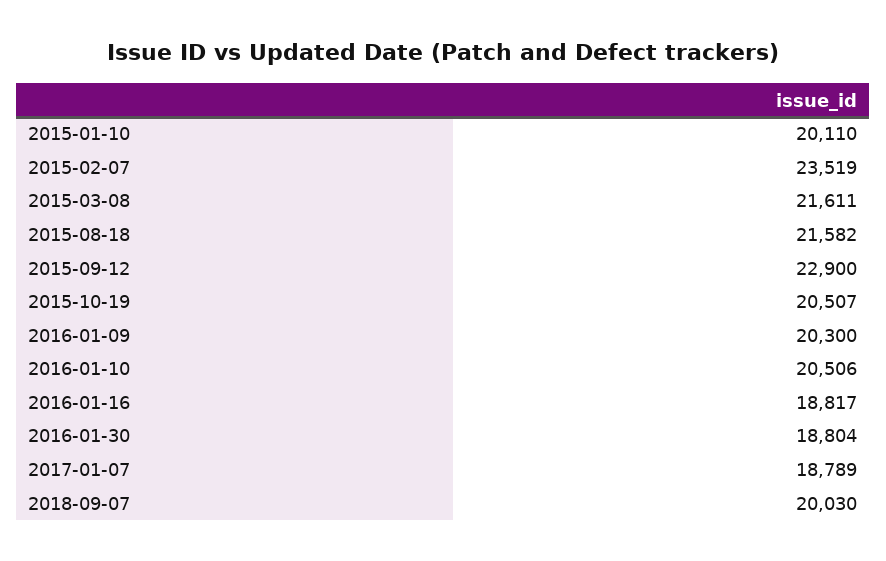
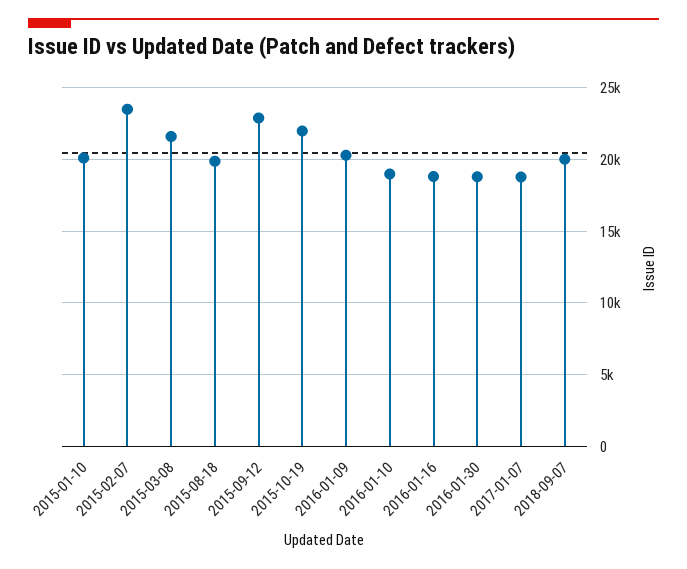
  {
    "2015-01-10": 20110,
    "2015-02-07": 23519,
    "2015-03-08": 21611,
-   "2015-08-18": 21582,
+   "2015-08-18": 20000,
    "2015-09-12": 22900,
-   "2015-10-19": 20507,
+   "2015-10-19": 22000,
    "2016-01-09": 20300,
-   "2016-01-10": 20506,
+   "2016-01-10": 19000,
    "2016-01-16": 18817,
    "2016-01-30": 18804,
    "2017-01-07": 18789,
    "2018-09-07": 20030
  }

